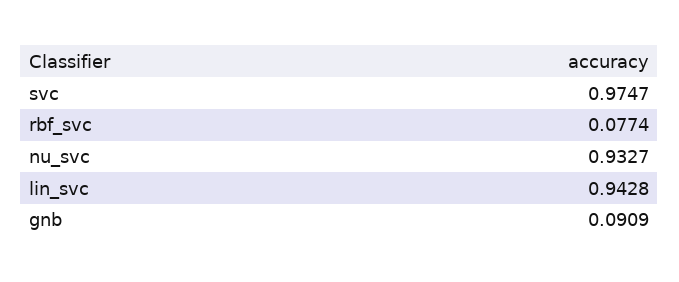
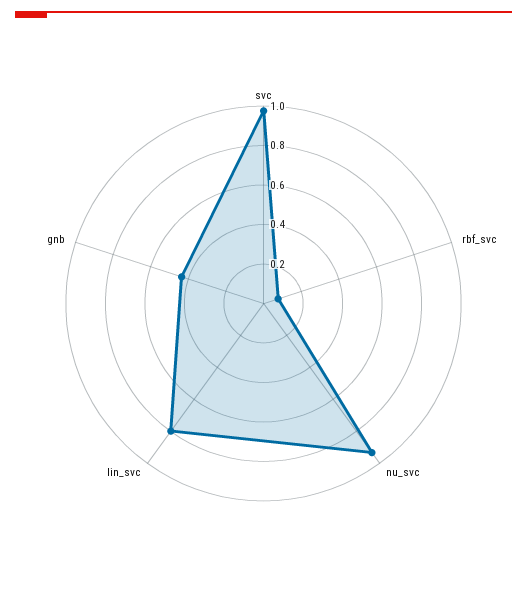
  {
    "svc": 0.9747,
    "rbf_svc": 0.0774,
    "nu_svc": 0.9327,
-   "lin_svc": 0.9428,
+   "lin_svc": 0.8,
-   "gnb": 0.0909
+   "gnb": 0.45
  }

